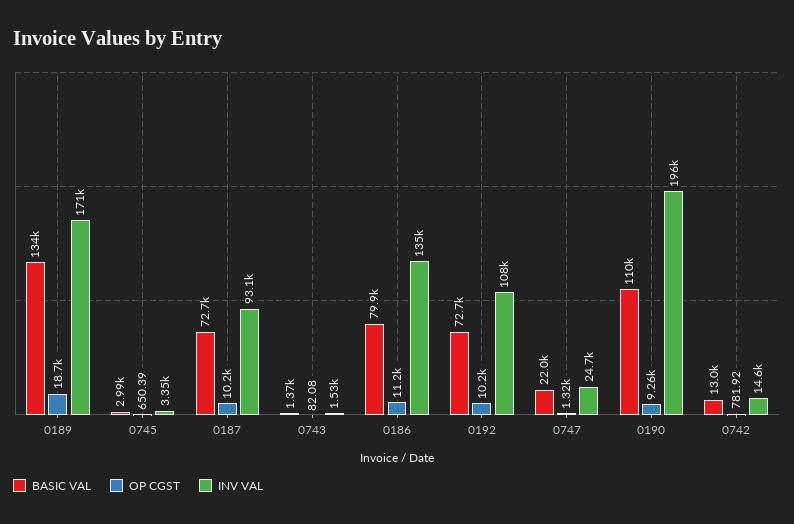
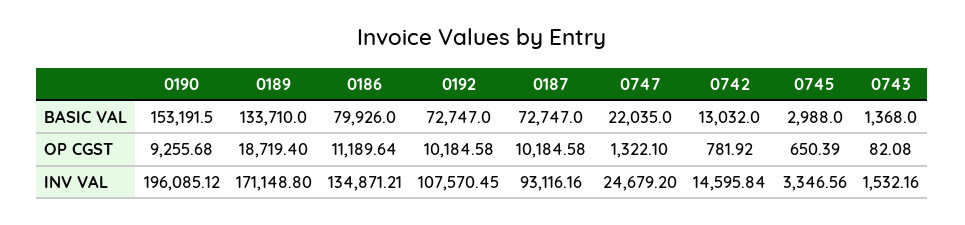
  {
    "BASIC VAL": {
      "0189": 133710,
      "0745": 2988,
      "0187": 72747,
      "0743": 1368,
      "0186": 79926,
      "0192": 72747,
      "0747": 22035,
-     "0190": 110000,
+     "0190": 153191.5,
      "0742": 13032
    },
    "OP CGST": {
      "0189": 18719.4,
      "0745": 650.39,
      "0187": 10184.58,
      "0743": 82.08,
      "0186": 11189.64,
      "0192": 10184.58,
      "0747": 1322.1,
      "0190": 9255.68,
      "0742": 781.92
    },
    "INV VAL": {
      "0189": 171148.8,
      "0745": 3346.56,
      "0187": 93116.16,
      "0743": 1532.16,
      "0186": 134871.21,
      "0192": 107570.45,
      "0747": 24679.2,
      "0190": 196085.12,
      "0742": 14595.84
    }
  }

